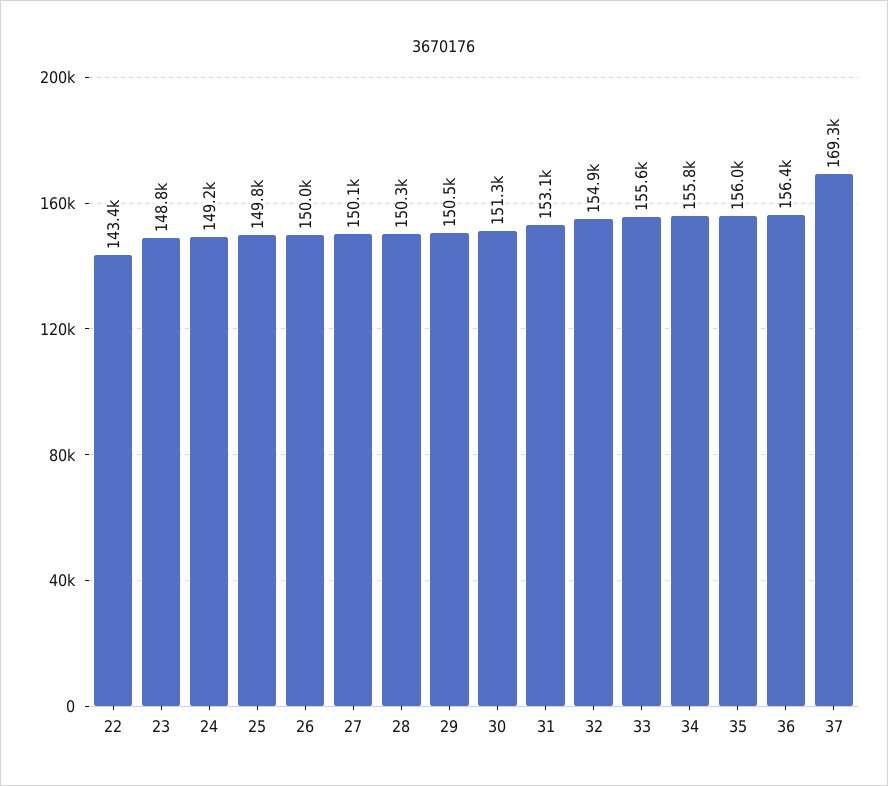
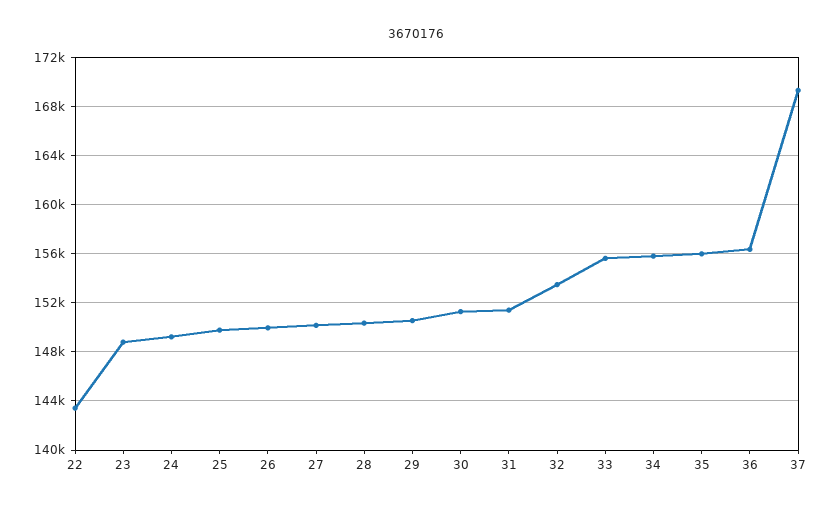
  {
    "22": 143400,
    "23": 148800,
    "24": 149200,
    "25": 149800,
    "26": 150000,
    "27": 150100,
    "28": 150300,
    "29": 150500,
    "30": 151300,
-   "31": 153100,
+   "31": 151500,
-   "32": 154900,
+   "32": 153500,
    "33": 155600,
    "34": 155800,
    "35": 156000,
    "36": 156400,
    "37": 169300
  }

